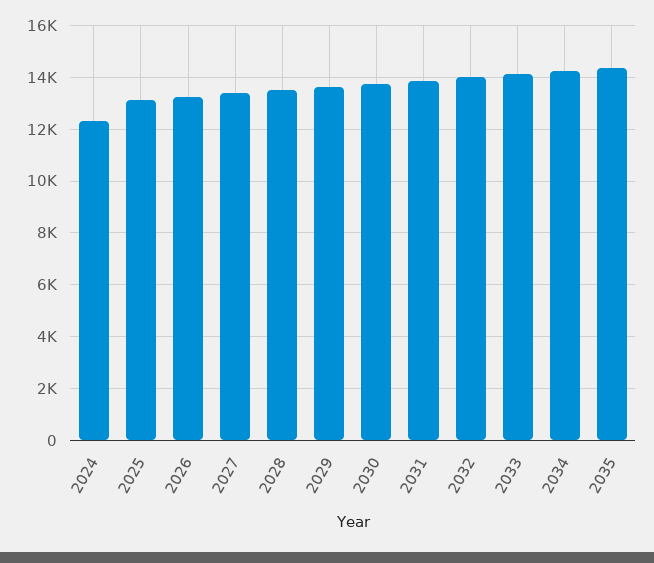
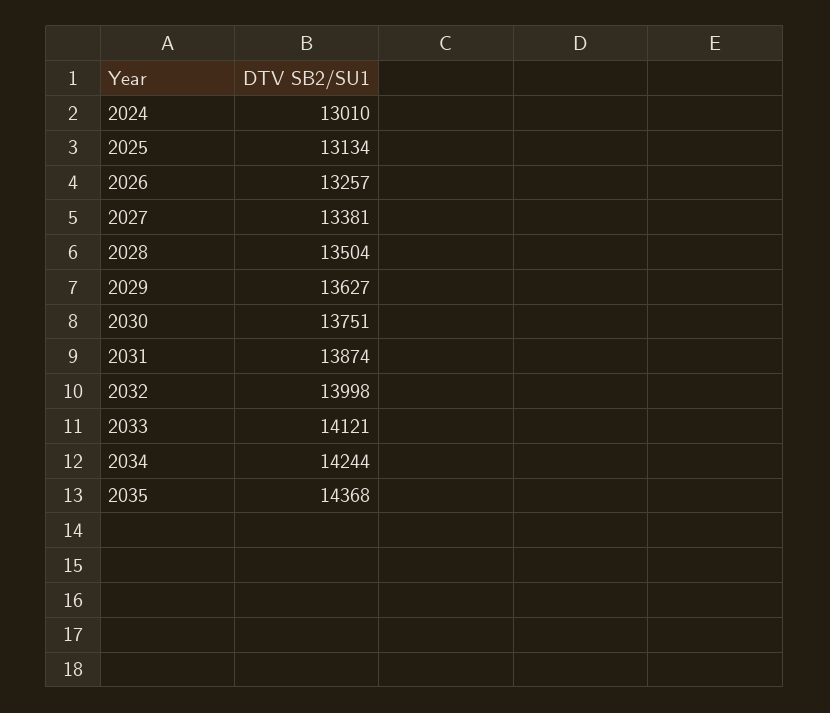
  {
-   "2024": 12250,
+   "2024": 13010,
    "2025": 13134,
    "2026": 13257,
    "2027": 13381,
    "2028": 13504,
    "2029": 13627,
    "2030": 13751,
    "2031": 13874,
    "2032": 13998,
    "2033": 14121,
    "2034": 14244,
    "2035": 14368
  }

